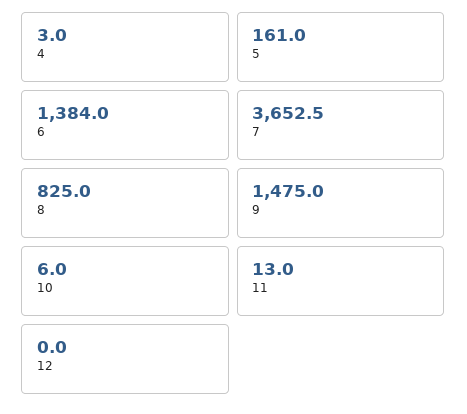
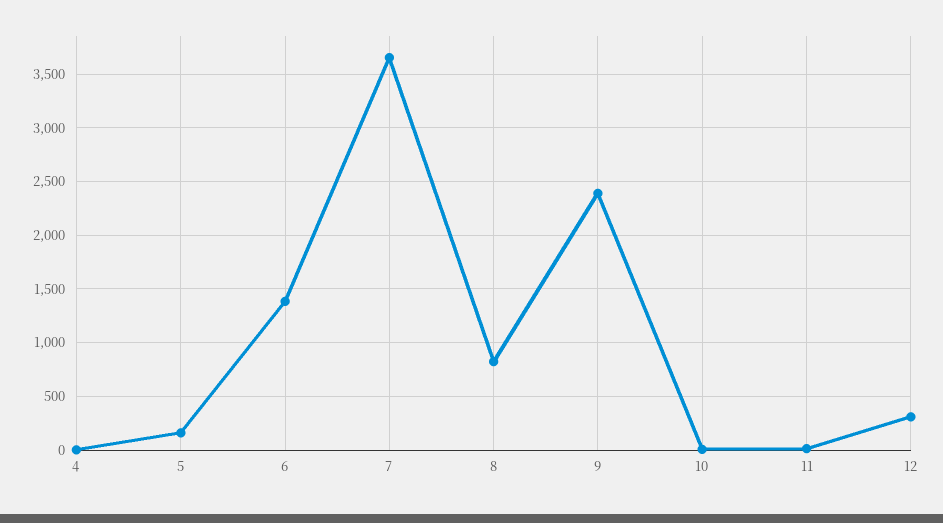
  {
    "4": 3,
    "5": 161,
    "6": 1384,
    "7": 3652.5,
    "8": 825,
-   "9": 1475,
+   "9": 2400,
    "10": 6,
    "11": 13,
-   "12": 0
+   "12": 300
  }

